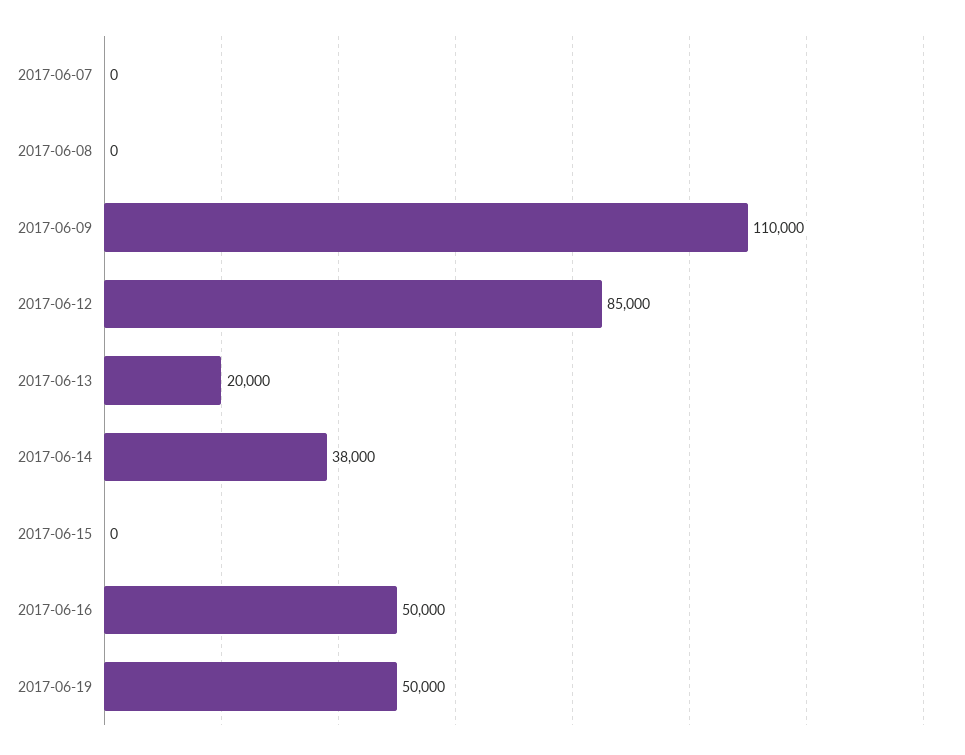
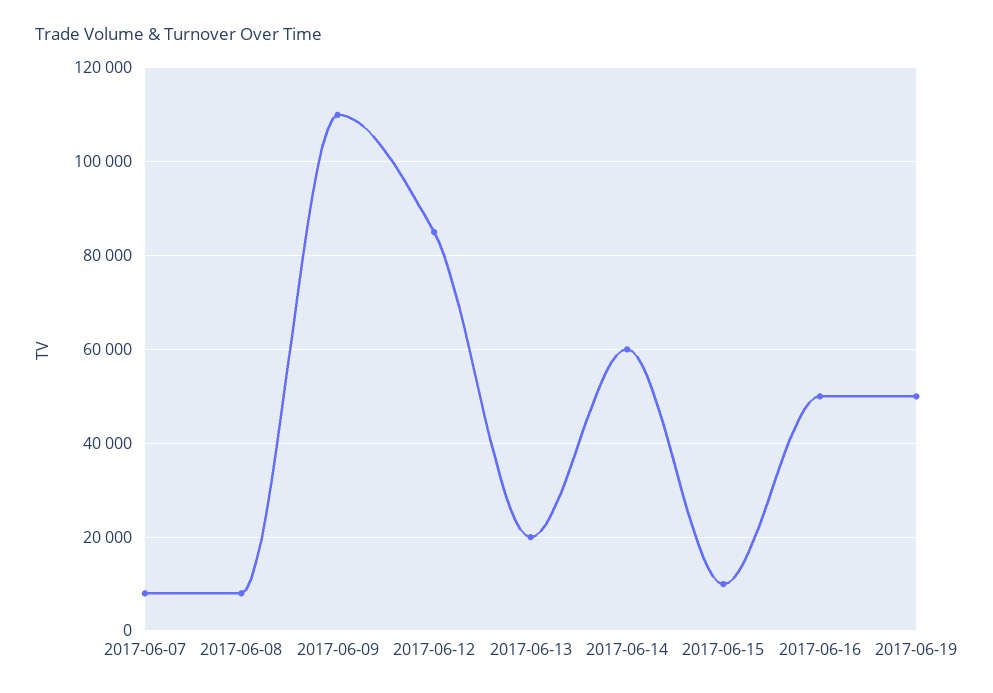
  {
-   "2017-06-07": 0,
+   "2017-06-07": 8000,
-   "2017-06-08": 0,
+   "2017-06-08": 8000,
    "2017-06-09": 110000,
    "2017-06-12": 85000,
    "2017-06-13": 20000,
-   "2017-06-14": 38000,
+   "2017-06-14": 60000,
-   "2017-06-15": 0,
+   "2017-06-15": 10000,
    "2017-06-16": 50000,
    "2017-06-19": 50000
  }

